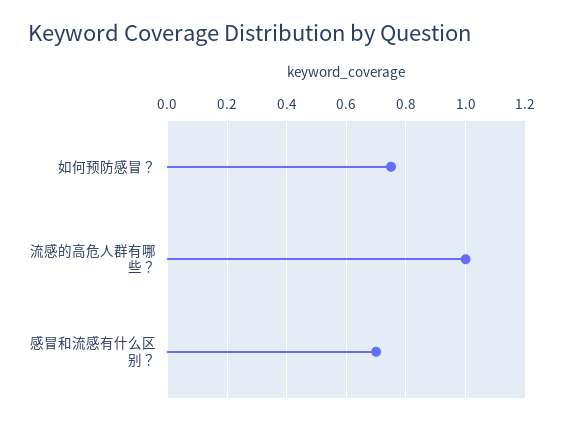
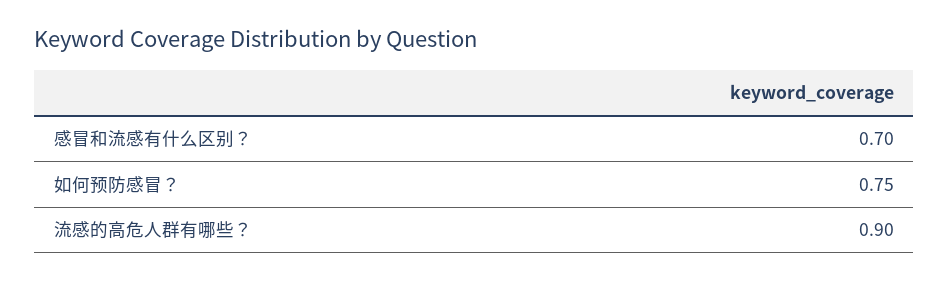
  {
    "如何预防感冒？": 0.75,
-   "流感的高危人群有哪些？": 1,
+   "流感的高危人群有哪些？": 0.9,
    "感冒和流感有什么区别？": 0.7
  }

